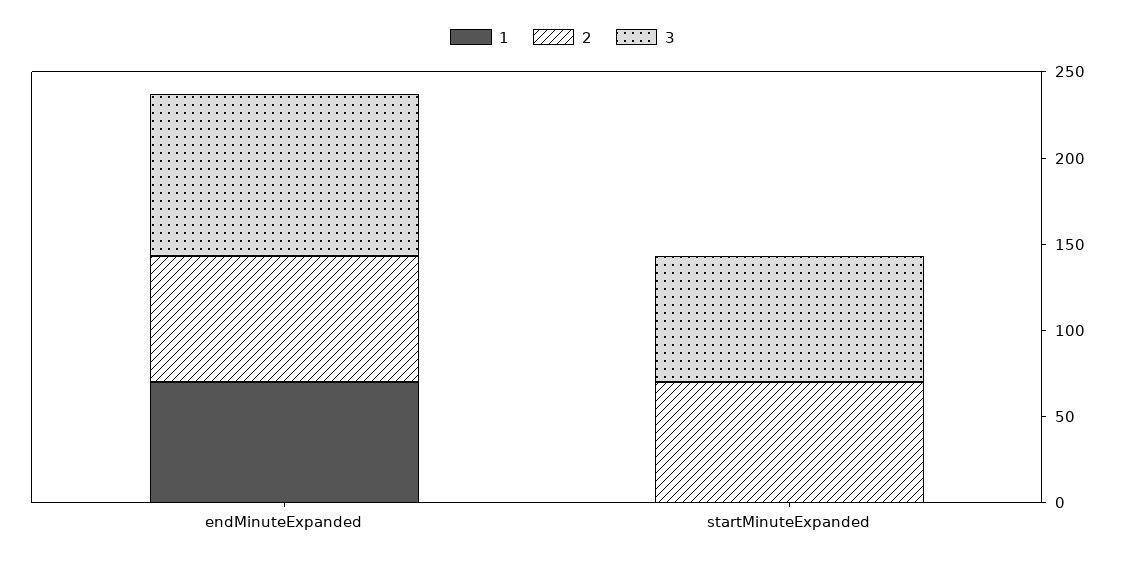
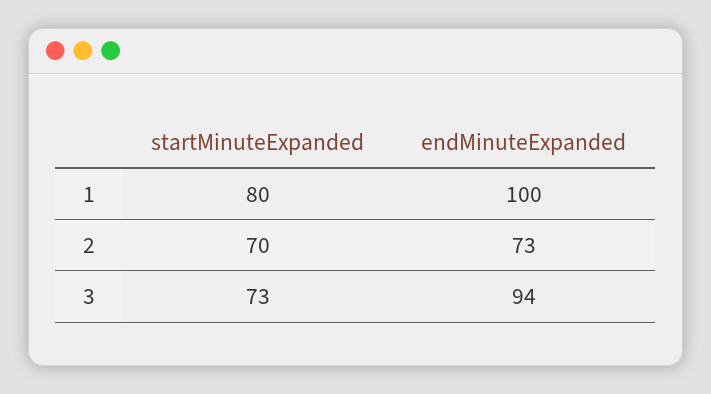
  {
    "1": {
-     "endMinuteExpanded": 70,
+     "endMinuteExpanded": 100,
-     "startMinuteExpanded": 0
+     "startMinuteExpanded": 80
    },
    "2": {
      "endMinuteExpanded": 73,
      "startMinuteExpanded": 70
    },
    "3": {
      "endMinuteExpanded": 94,
      "startMinuteExpanded": 73
    }
  }

